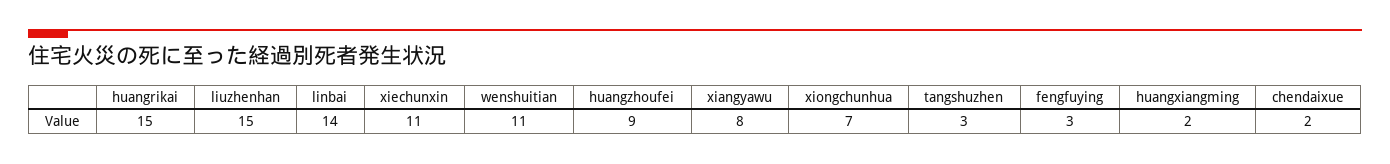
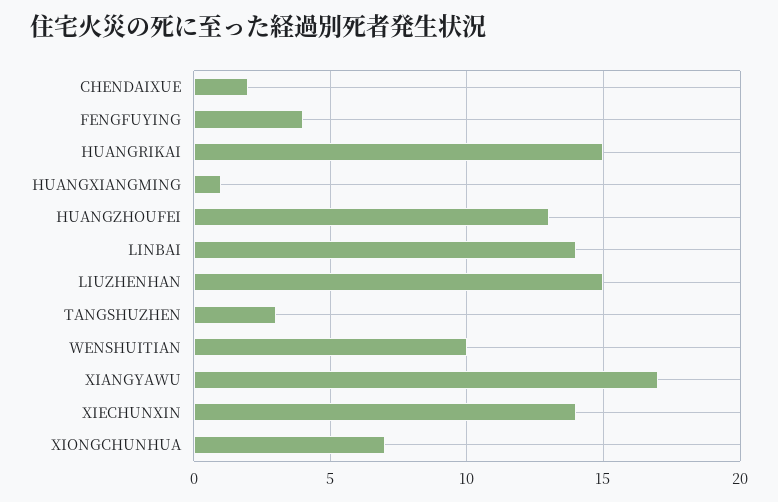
  {
    "huangrikai": 15,
    "liuzhenhan": 15,
    "linbai": 14,
-   "xiechunxin": 11,
+   "xiechunxin": 14,
-   "wenshuitian": 11,
+   "wenshuitian": 10,
-   "huangzhoufei": 9,
+   "huangzhoufei": 13,
-   "xiangyawu": 8,
+   "xiangyawu": 17,
    "xiongchunhua": 7,
    "tangshuzhen": 3,
-   "fengfuying": 3,
+   "fengfuying": 4,
-   "huangxiangming": 2,
+   "huangxiangming": 1,
    "chendaixue": 2
  }

